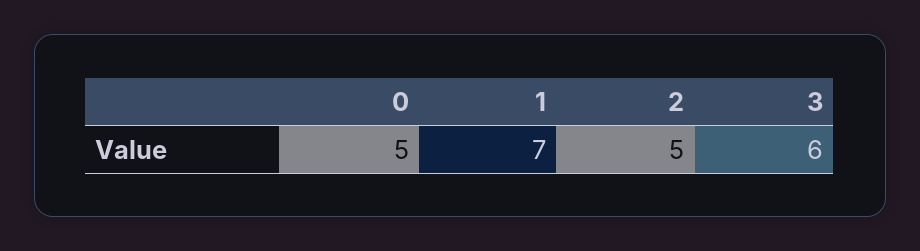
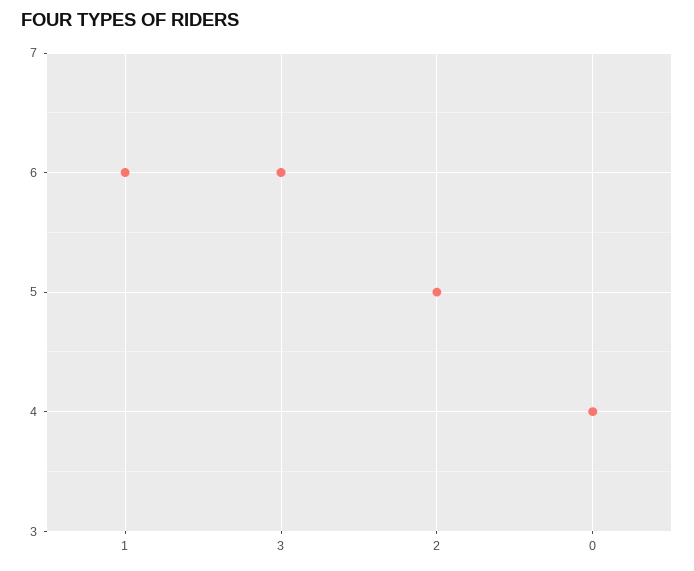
  {
-   "0": 5,
+   "0": 4,
-   "1": 7,
+   "1": 6,
    "2": 5,
    "3": 6
  }

